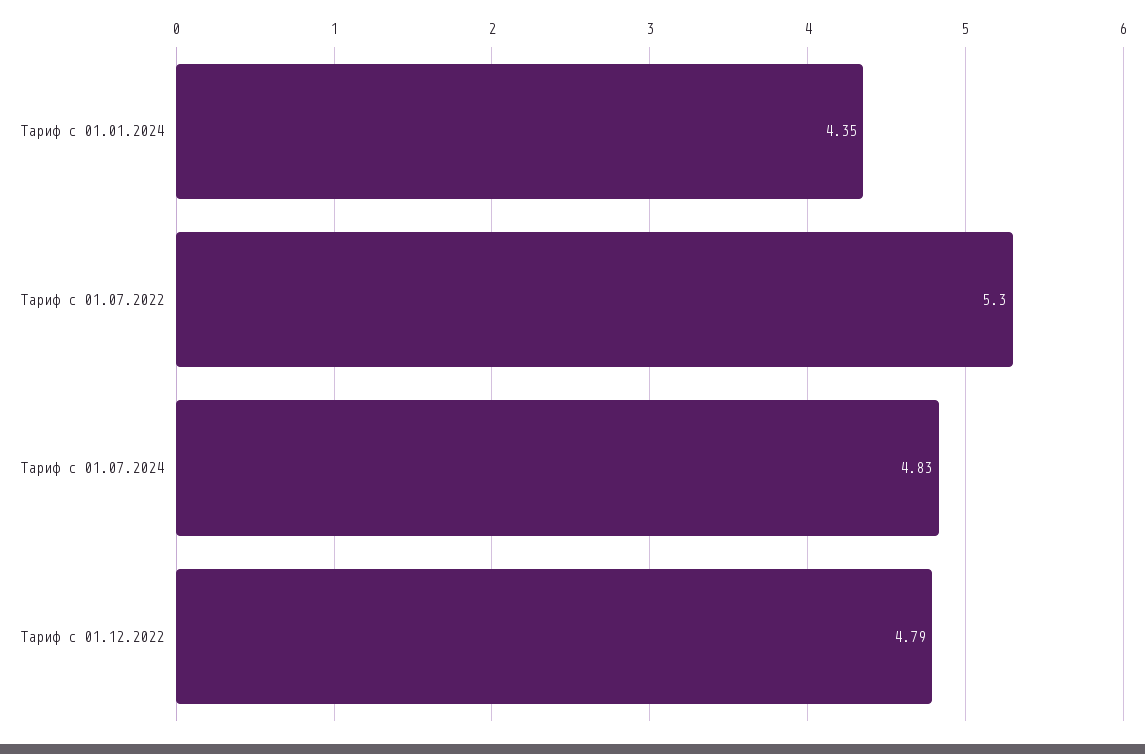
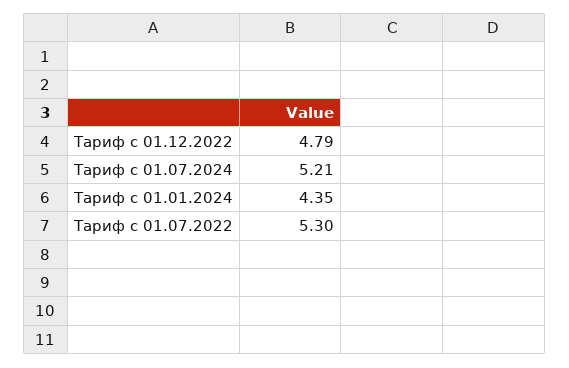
  {
    "Тариф с 01.01.2024": 4.35,
    "Тариф с 01.07.2022": 5.3,
-   "Тариф с 01.07.2024": 4.83,
+   "Тариф с 01.07.2024": 5.21,
    "Тариф с 01.12.2022": 4.79
  }

